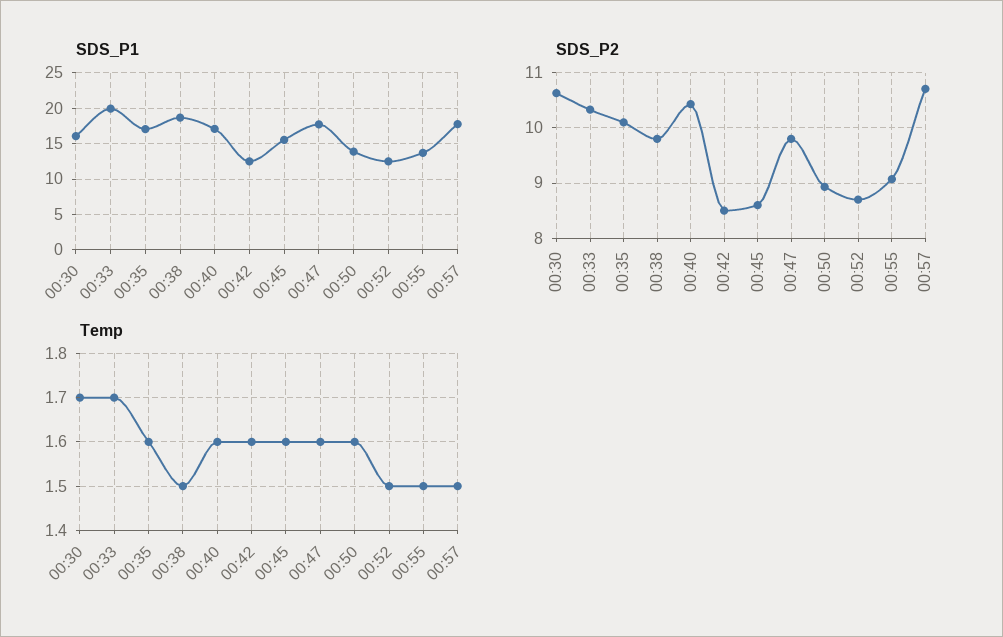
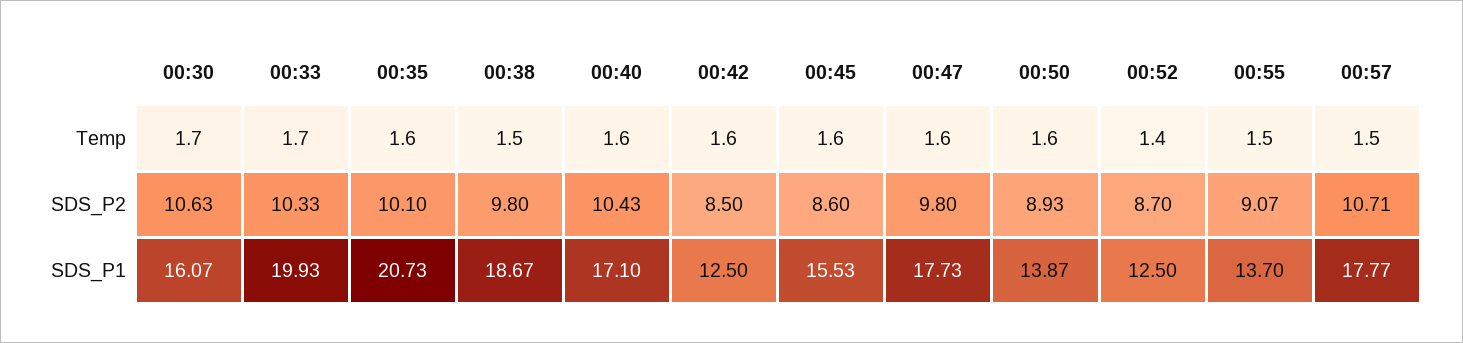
  {
    "SDS_P1": {
      "00:30": 16.07,
      "00:33": 19.93,
-     "00:35": 17,
+     "00:35": 20.73,
      "00:38": 18.67,
      "00:40": 17.1,
      "00:42": 12.5,
      "00:45": 15.53,
      "00:47": 17.73,
      "00:50": 13.87,
      "00:52": 12.5,
      "00:55": 13.7,
      "00:57": 17.77
    },
    "SDS_P2": {
      "00:30": 10.63,
      "00:33": 10.33,
      "00:35": 10.1,
      "00:38": 9.8,
      "00:40": 10.43,
      "00:42": 8.5,
      "00:45": 8.6,
      "00:47": 9.8,
      "00:50": 8.93,
      "00:52": 8.7,
      "00:55": 9.07,
      "00:57": 10.71
    },
    "Temp": {
      "00:30": 1.7,
      "00:33": 1.7,
      "00:35": 1.6,
      "00:38": 1.5,
      "00:40": 1.6,
      "00:42": 1.6,
      "00:45": 1.6,
      "00:47": 1.6,
      "00:50": 1.6,
-     "00:52": 1.5,
+     "00:52": 1.4,
      "00:55": 1.5,
      "00:57": 1.5
    }
  }

